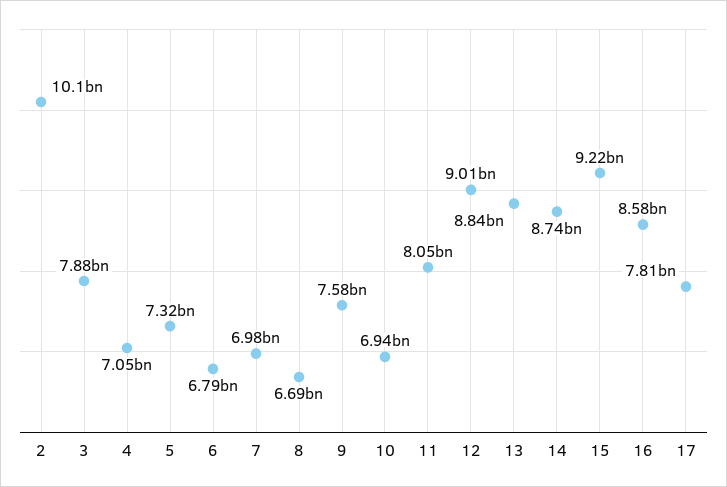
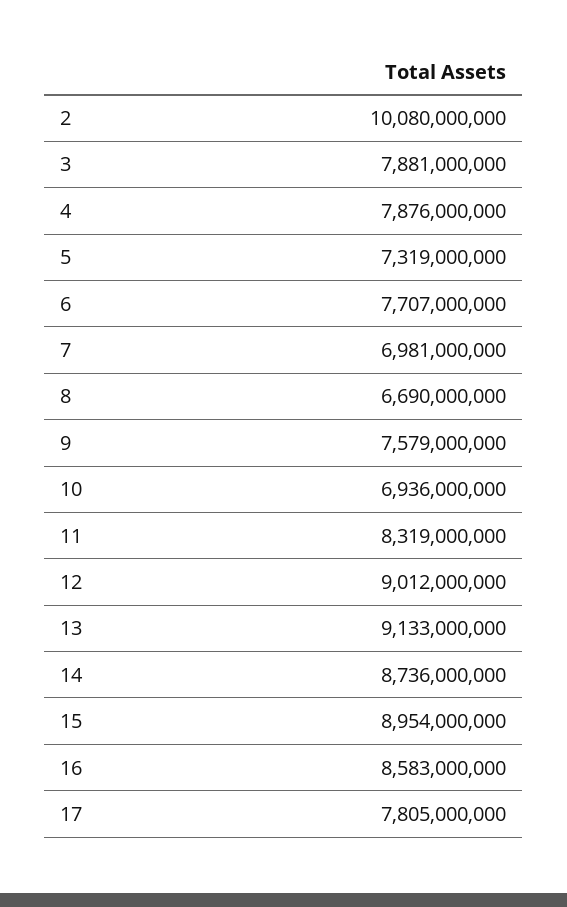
  {
    "2": 10080000000,
    "3": 7881000000,
-   "4": 7050000000,
+   "4": 7876000000,
    "5": 7319000000,
-   "6": 6790000000,
+   "6": 7707000000,
    "7": 6981000000,
    "8": 6690000000,
    "9": 7579000000,
    "10": 6936000000,
-   "11": 8050000000,
+   "11": 8319000000,
    "12": 9012000000,
-   "13": 8840000000,
+   "13": 9133000000,
    "14": 8736000000,
-   "15": 9220000000,
+   "15": 8954000000,
    "16": 8583000000,
    "17": 7805000000
  }

